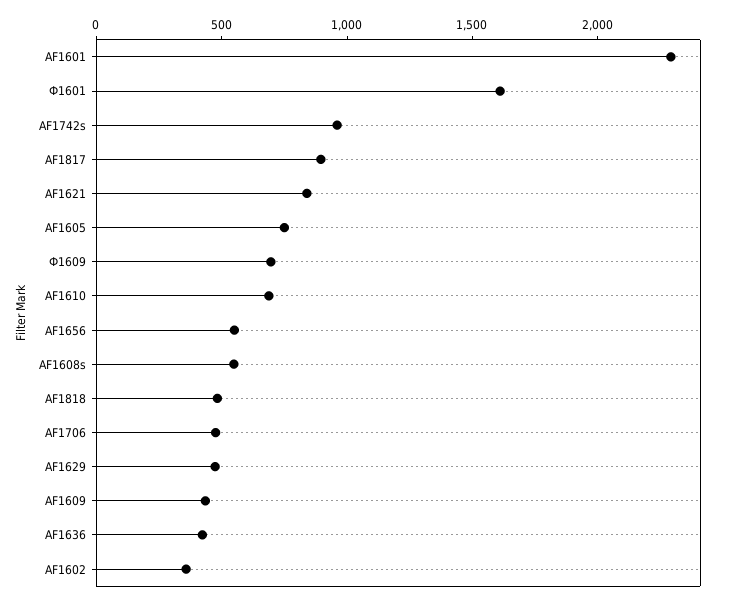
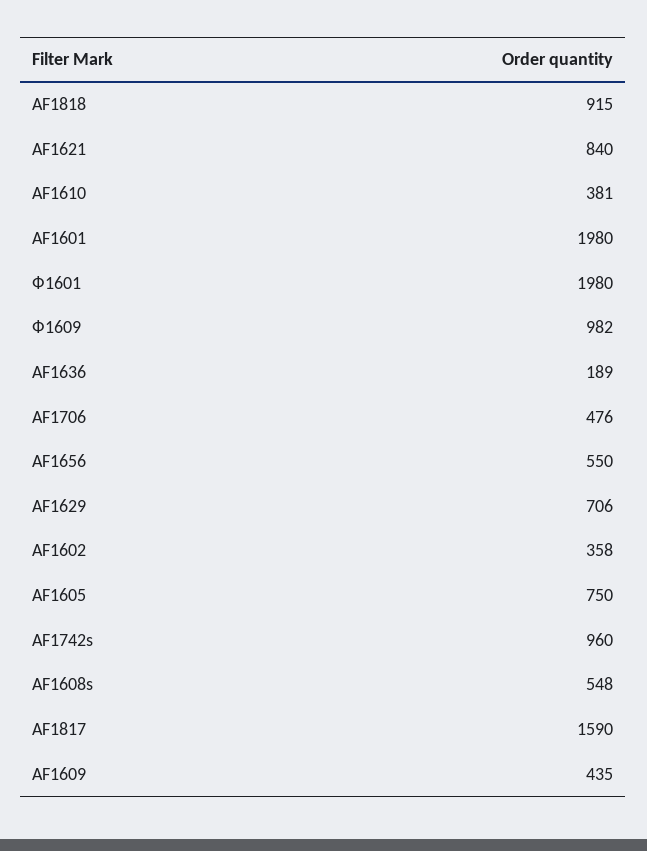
  {
-   "AF1601": 2300,
+   "AF1601": 1980,
-   "Ф1601": 1600,
+   "Ф1601": 1980,
    "AF1742s": 960,
-   "AF1817": 900,
+   "AF1817": 1590,
    "AF1621": 840,
    "AF1605": 750,
-   "Ф1609": 700,
+   "Ф1609": 982,
-   "AF1610": 700,
+   "AF1610": 381,
    "AF1656": 550,
    "AF1608s": 548,
-   "AF1818": 500,
+   "AF1818": 915,
    "AF1706": 476,
-   "AF1629": 500,
+   "AF1629": 706,
    "AF1609": 435,
-   "AF1636": 400,
+   "AF1636": 189,
    "AF1602": 358
  }

